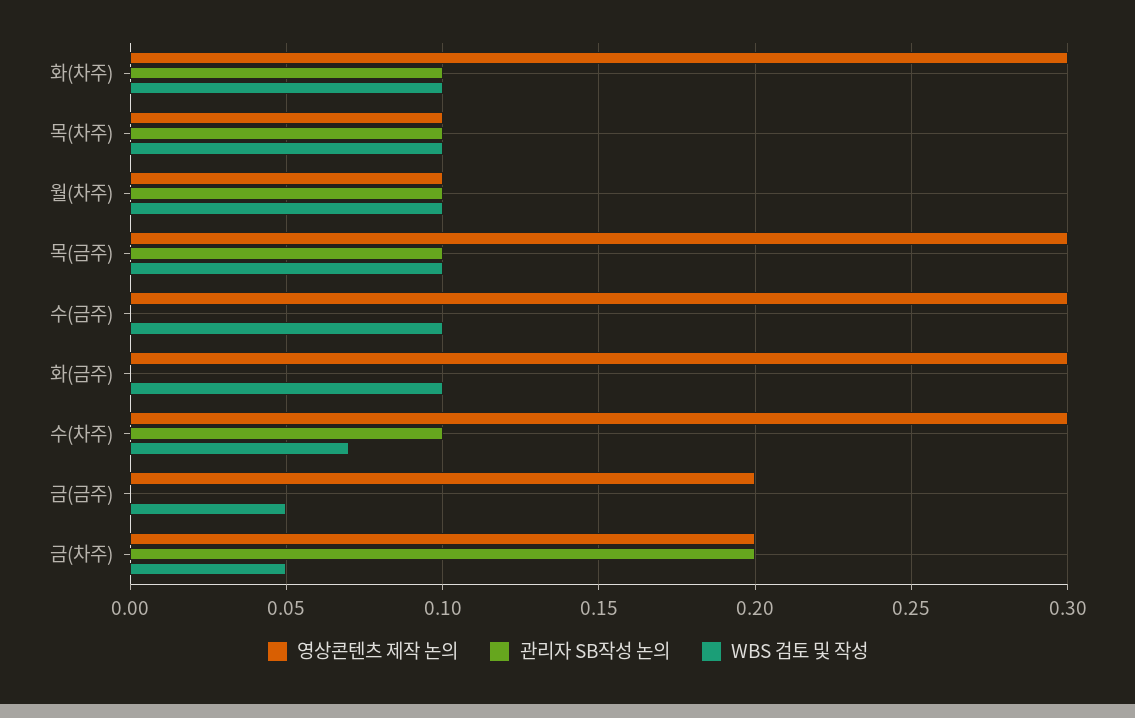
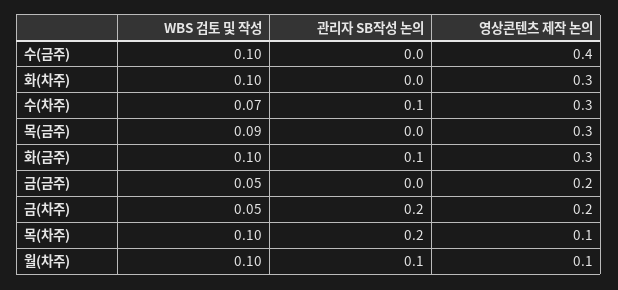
  {
    "영상콘텐츠 제작 논의": {
      "화(차주)": 0.3,
      "목(차주)": 0.1,
      "월(차주)": 0.1,
      "목(금주)": 0.3,
-     "수(금주)": 0.3,
+     "수(금주)": 0.4,
      "화(금주)": 0.3,
      "수(차주)": 0.3,
      "금(금주)": 0.2,
      "금(차주)": 0.2
    },
    "관리자 SB작성 논의": {
-     "화(차주)": 0.1,
+     "화(차주)": 0,
-     "목(차주)": 0.1,
+     "목(차주)": 0.2,
      "월(차주)": 0.1,
-     "목(금주)": 0.1,
+     "목(금주)": 0,
      "수(금주)": 0,
-     "화(금주)": 0,
+     "화(금주)": 0.1,
      "수(차주)": 0.1,
      "금(금주)": 0,
      "금(차주)": 0.2
    },
    "WBS 검토 및 작성": {
      "화(차주)": 0.1,
      "목(차주)": 0.1,
      "월(차주)": 0.1,
-     "목(금주)": 0.1,
+     "목(금주)": 0.09,
      "수(금주)": 0.1,
      "화(금주)": 0.1,
      "수(차주)": 0.07,
      "금(금주)": 0.05,
      "금(차주)": 0.05
    }
  }

